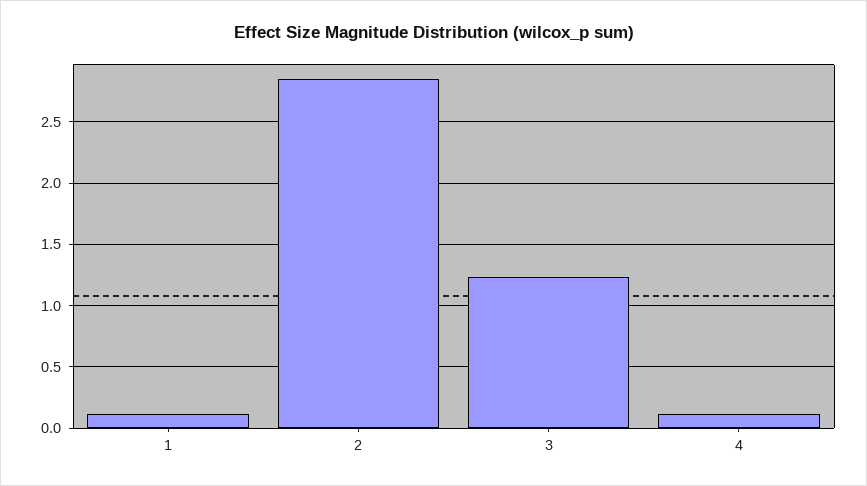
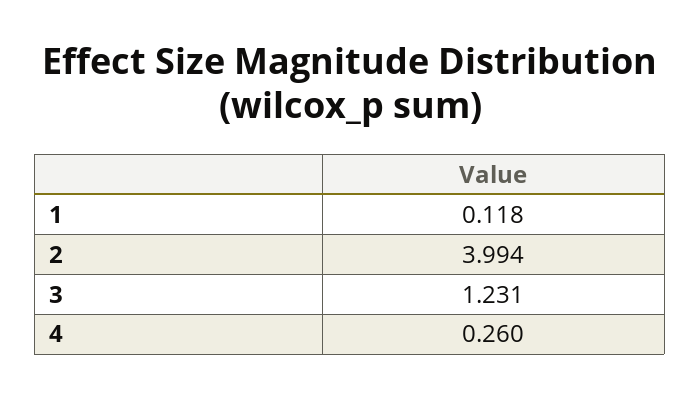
  {
    "1": 0.118,
-   "2": 2.85,
+   "2": 3.994,
    "3": 1.231,
-   "4": 0.1
+   "4": 0.26
  }

